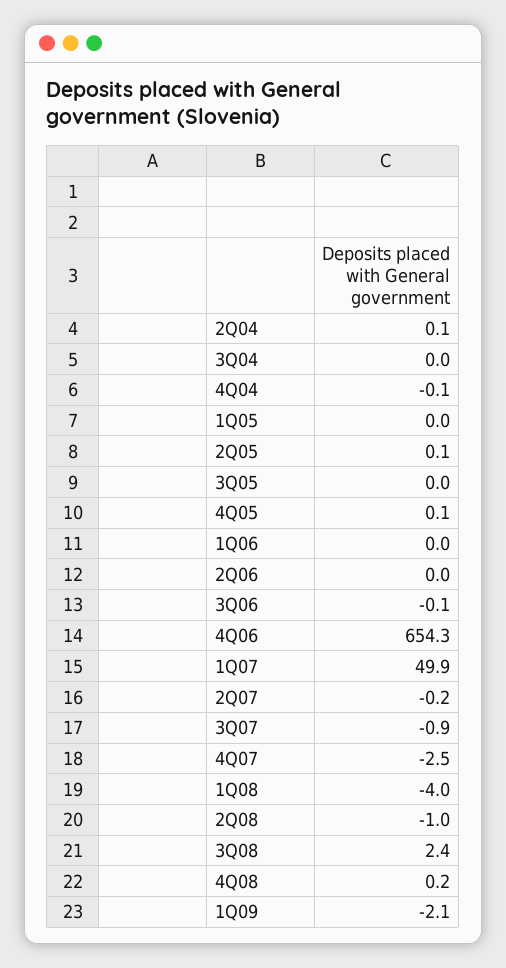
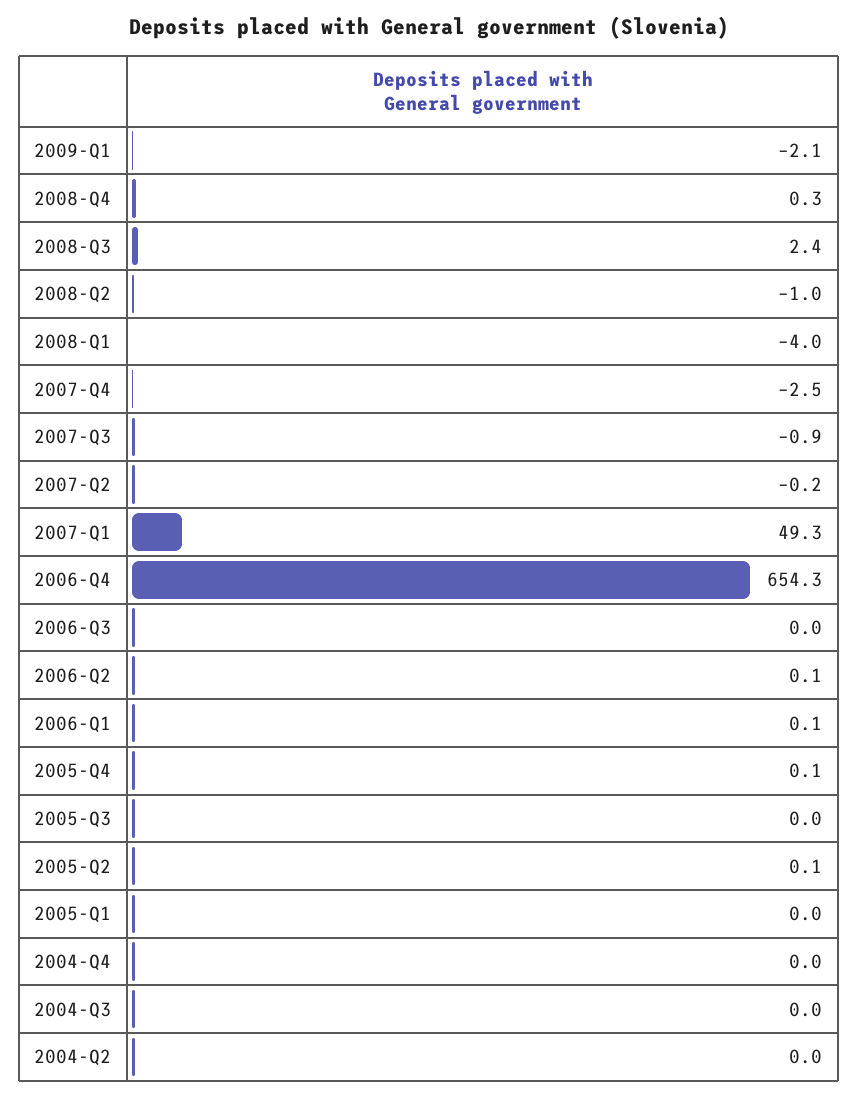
  {
-   "2Q04": 0.1,
+   "2Q04": 0,
    "3Q04": 0,
-   "4Q04": -0.1,
+   "4Q04": 0,
    "1Q05": 0,
    "2Q05": 0.1,
    "3Q05": 0,
    "4Q05": 0.1,
-   "1Q06": 0,
+   "1Q06": 0.1,
-   "2Q06": 0,
+   "2Q06": 0.1,
-   "3Q06": -0.1,
+   "3Q06": 0,
    "4Q06": 654.3,
-   "1Q07": 49.9,
+   "1Q07": 49.3,
    "2Q07": -0.2,
    "3Q07": -0.9,
    "4Q07": -2.5,
    "1Q08": -4,
    "2Q08": -1,
    "3Q08": 2.4,
-   "4Q08": 0.2,
+   "4Q08": 0.3,
    "1Q09": -2.1
  }

